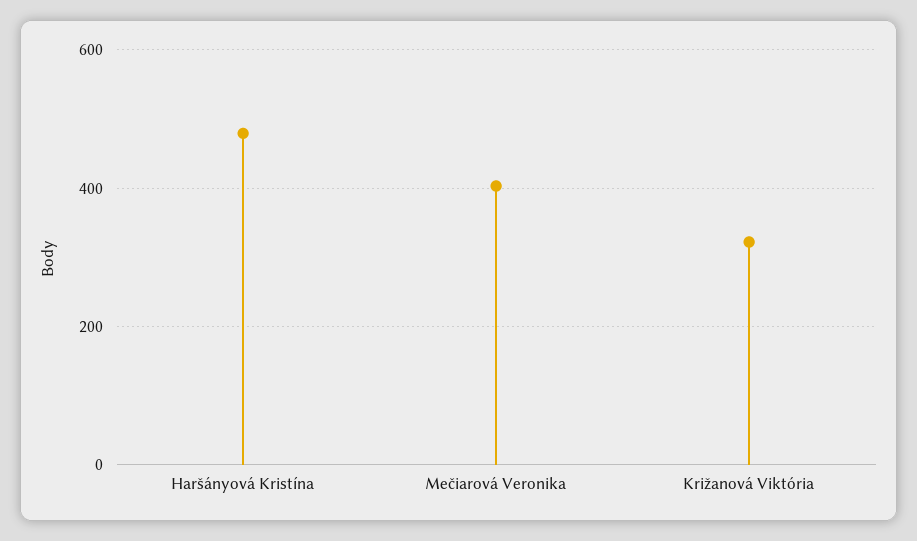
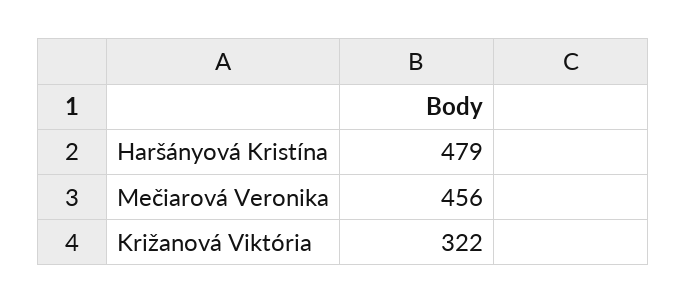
  {
    "Haršányová Kristína": 479,
-   "Mečiarová Veronika": 400,
+   "Mečiarová Veronika": 456,
    "Križanová Viktória": 322
  }

